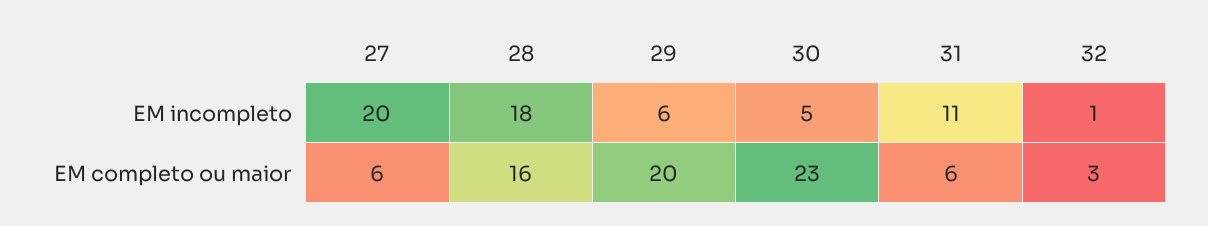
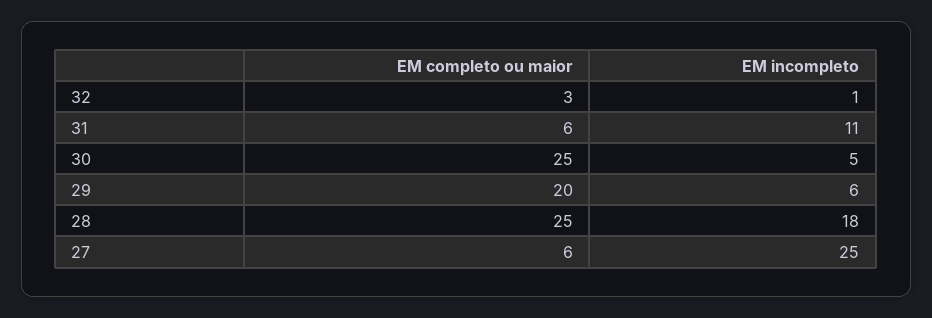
  {
    "27": {
-     "EM incompleto": 20,
+     "EM incompleto": 25,
      "EM completo ou maior": 6
    },
    "28": {
      "EM incompleto": 18,
-     "EM completo ou maior": 16
+     "EM completo ou maior": 25
    },
    "29": {
      "EM incompleto": 6,
      "EM completo ou maior": 20
    },
    "30": {
      "EM incompleto": 5,
-     "EM completo ou maior": 23
+     "EM completo ou maior": 25
    },
    "31": {
      "EM incompleto": 11,
      "EM completo ou maior": 6
    },
    "32": {
      "EM incompleto": 1,
      "EM completo ou maior": 3
    }
  }

